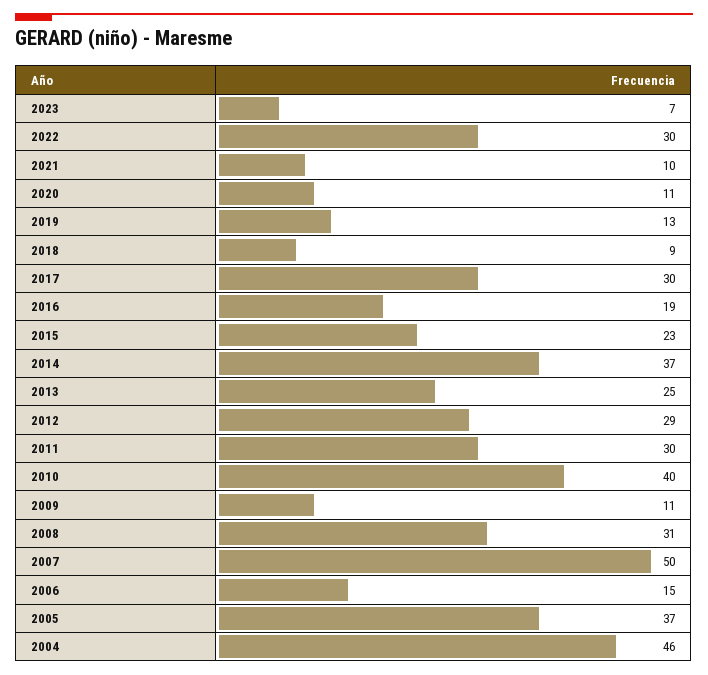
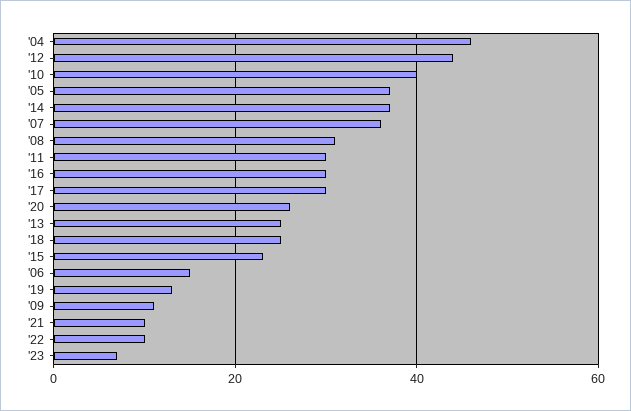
  {
    "2023": 7,
-   "2022": 30,
+   "2022": 10,
    "2021": 10,
-   "2020": 11,
+   "2020": 25,
    "2019": 13,
-   "2018": 9,
+   "2018": 25,
    "2017": 30,
-   "2016": 19,
+   "2016": 30,
    "2015": 23,
    "2014": 37,
    "2013": 25,
-   "2012": 29,
+   "2012": 45,
    "2011": 30,
    "2010": 40,
    "2009": 11,
    "2008": 31,
-   "2007": 50,
+   "2007": 35,
    "2006": 15,
    "2005": 37,
    "2004": 46
  }

